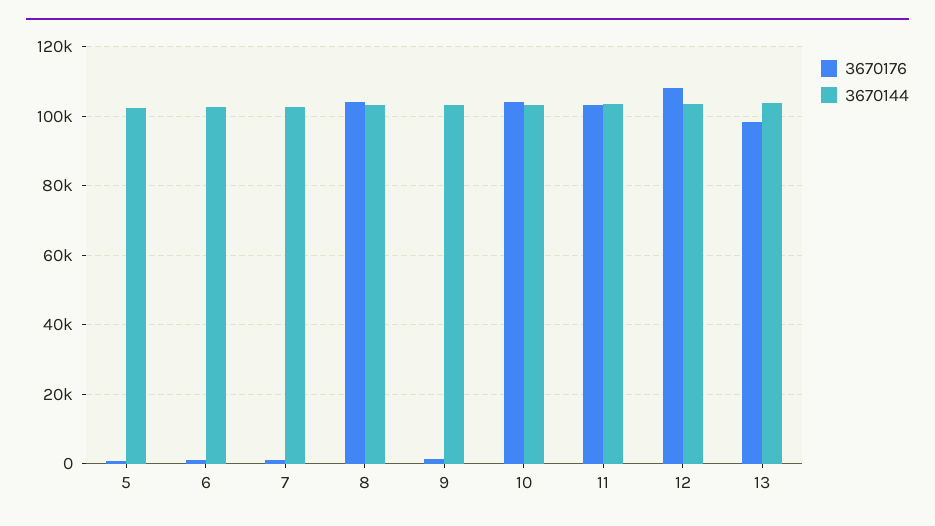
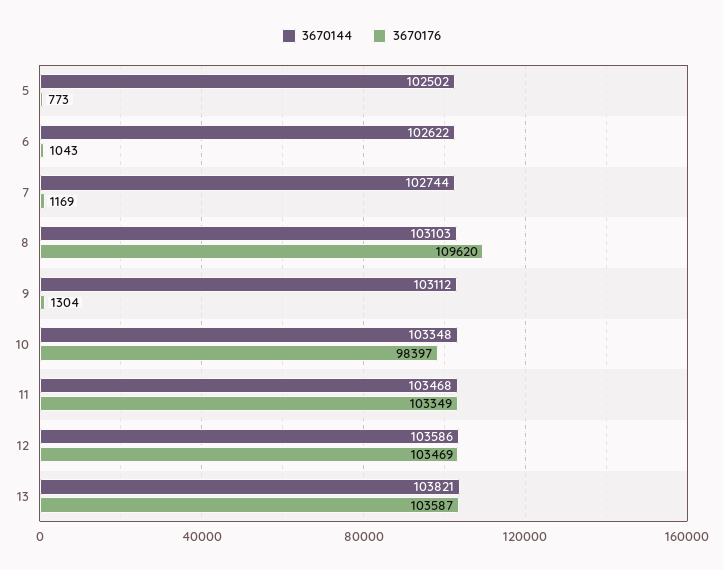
  {
    "3670176": {
      "5": 773,
      "6": 1043,
      "7": 1169,
-     "8": 104000,
+     "8": 109620,
      "9": 1304,
-     "10": 104000,
+     "10": 98397,
      "11": 103349,
-     "12": 108000,
+     "12": 103469,
-     "13": 98000
+     "13": 103587
    },
    "3670144": {
      "5": 102502,
      "6": 102622,
      "7": 102744,
      "8": 103103,
      "9": 103112,
      "10": 103348,
      "11": 103468,
      "12": 103586,
      "13": 103821
    }
  }

